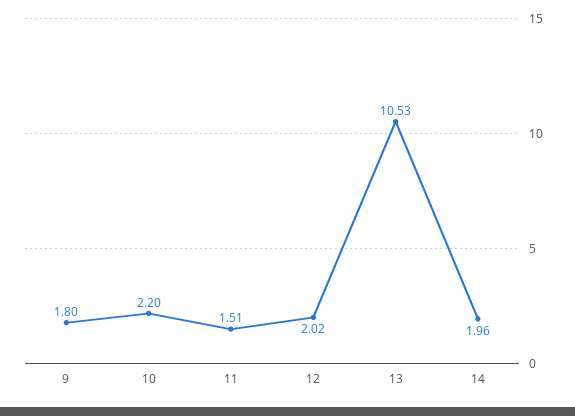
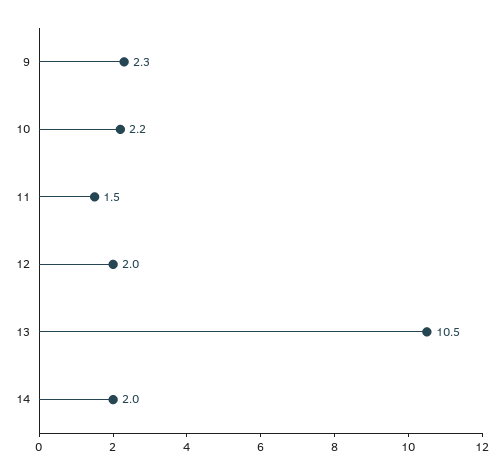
  {
-   "9": 1.8,
+   "9": 2.3,
    "10": 2.2,
    "11": 1.51,
    "12": 2.02,
    "13": 10.53,
    "14": 1.96
  }

